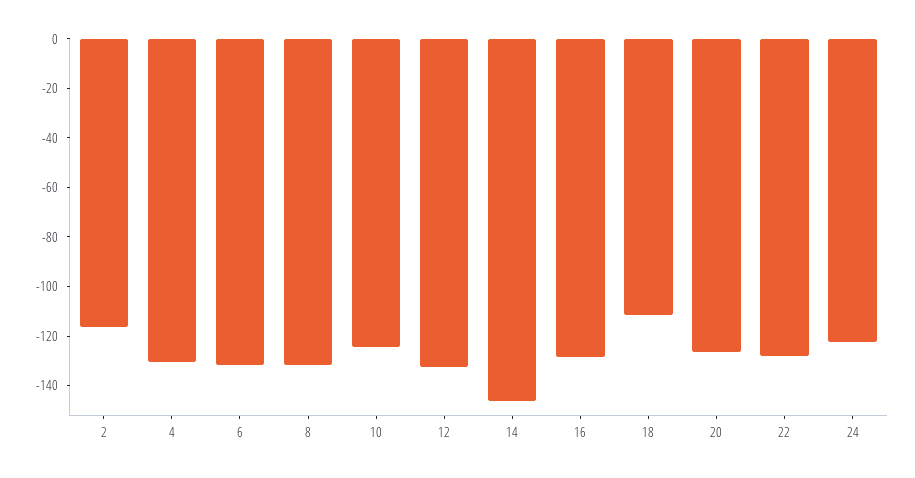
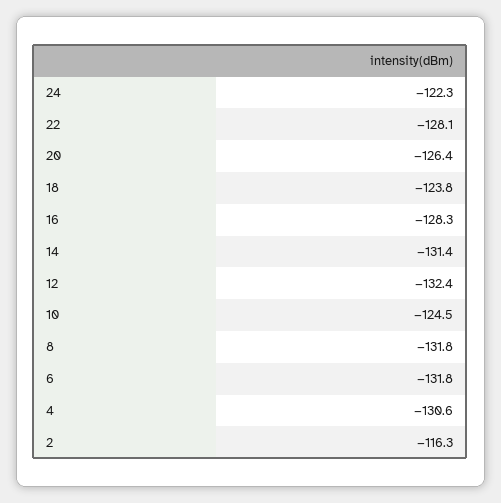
  {
    "2": -116.3,
    "4": -130.6,
    "6": -131.8,
    "8": -131.8,
    "10": -124.5,
    "12": -132.4,
-   "14": -145,
+   "14": -131.4,
    "16": -128.3,
-   "18": -110,
+   "18": -123.8,
    "20": -126.4,
    "22": -128.1,
    "24": -122.3
  }

